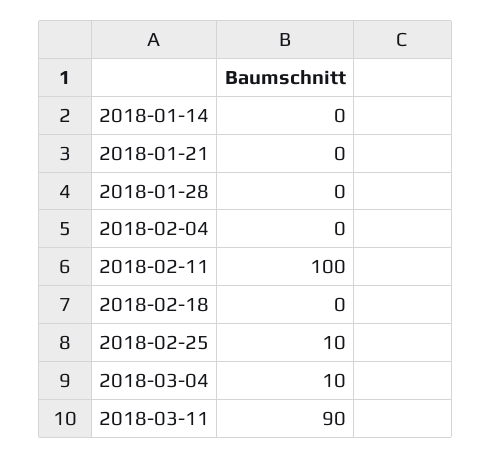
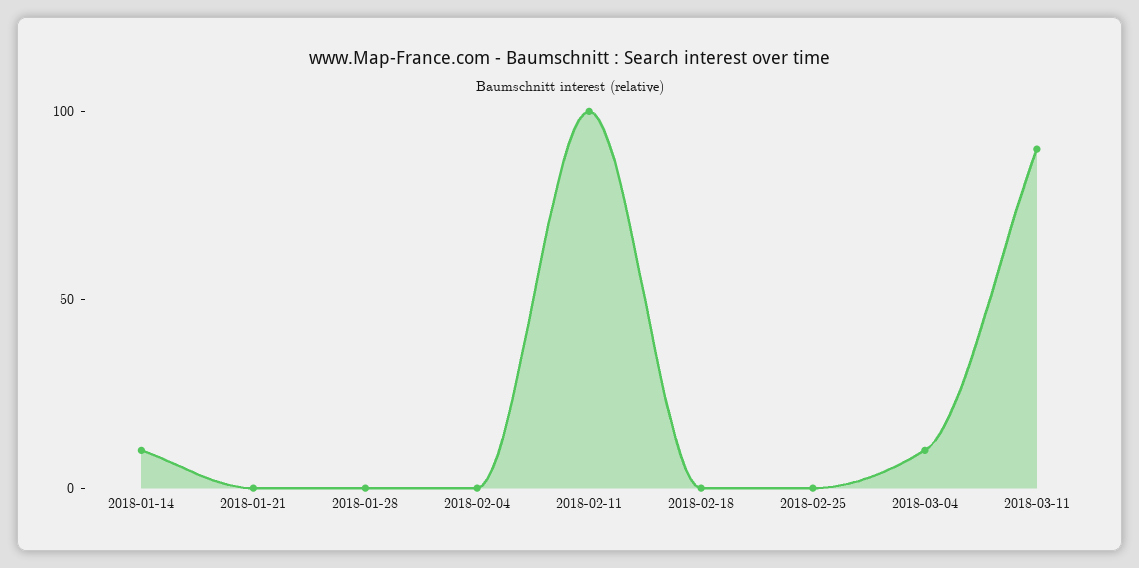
  {
-   "2018-01-14": 0,
+   "2018-01-14": 10,
    "2018-01-21": 0,
    "2018-01-28": 0,
    "2018-02-04": 0,
    "2018-02-11": 100,
    "2018-02-18": 0,
-   "2018-02-25": 10,
+   "2018-02-25": 0,
    "2018-03-04": 10,
    "2018-03-11": 90
  }

